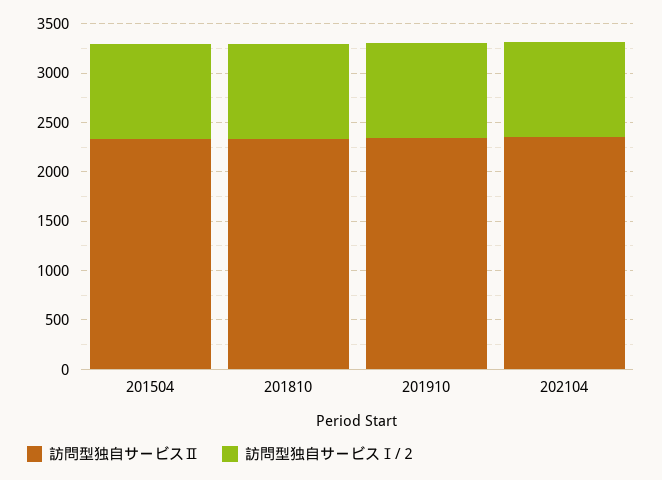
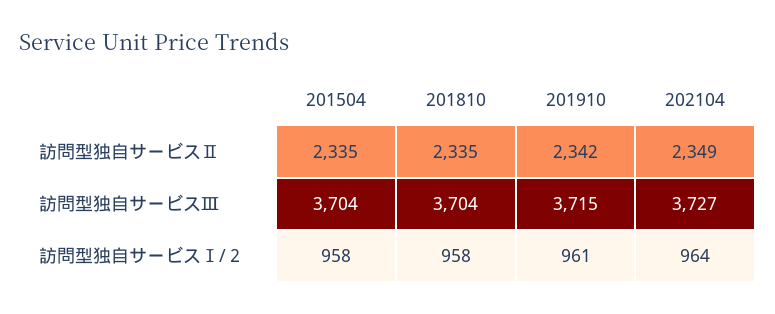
  {
    "訪問型独自サービスⅡ": {
      "201504": 2335,
      "201810": 2335,
      "201910": 2342,
      "202104": 2349
    },
    "訪問型独自サービスⅠ/２": {
      "201504": 958,
      "201810": 958,
      "201910": 961,
      "202104": 964
-   }
+   },
+   "訪問型独自サービスⅢ": {
+     "201504": 3704,
+     "201810": 3704,
+     "201910": 3715,
+     "202104": 3727
+   }
  }

